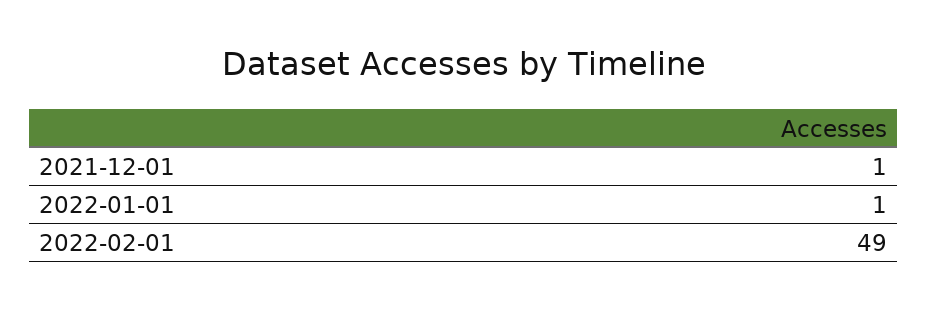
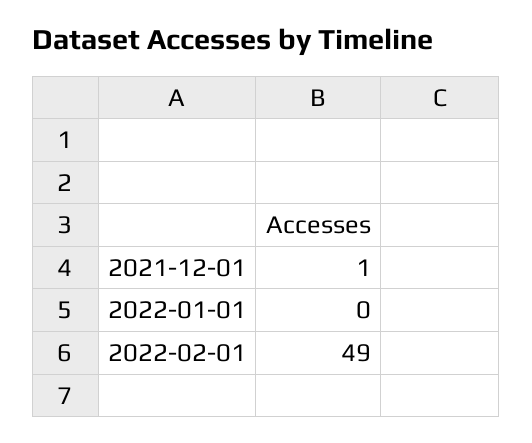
  {
    "2021-12-01": 1,
-   "2022-01-01": 1,
+   "2022-01-01": 0,
    "2022-02-01": 49
  }

